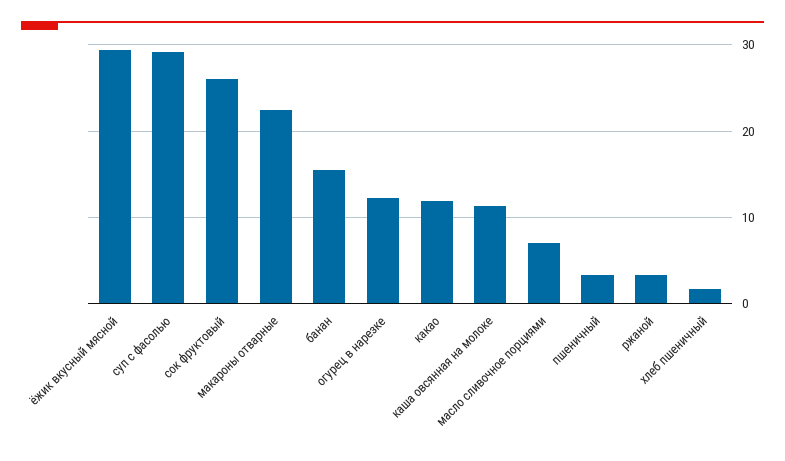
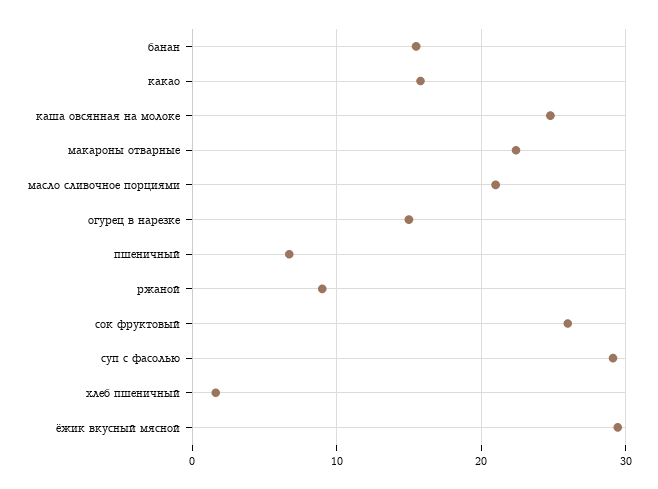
  {
    "ёжик вкусный мясной": 29,
    "суп с фасолью": 29,
    "сок фруктовый": 26,
    "макароны отварные": 22,
    "банан": 16,
-   "огурец в нарезке": 12,
+   "огурец в нарезке": 15,
-   "какао": 12,
+   "какао": 16,
-   "каша овсянная на молоке": 11,
+   "каша овсянная на молоке": 25,
-   "масло сливочное порциями": 7,
+   "масло сливочное порциями": 21,
-   "пшеничный": 3,
+   "пшеничный": 7,
-   "ржаной": 3,
+   "ржаной": 9,
    "хлеб пшеничный": 2
  }

